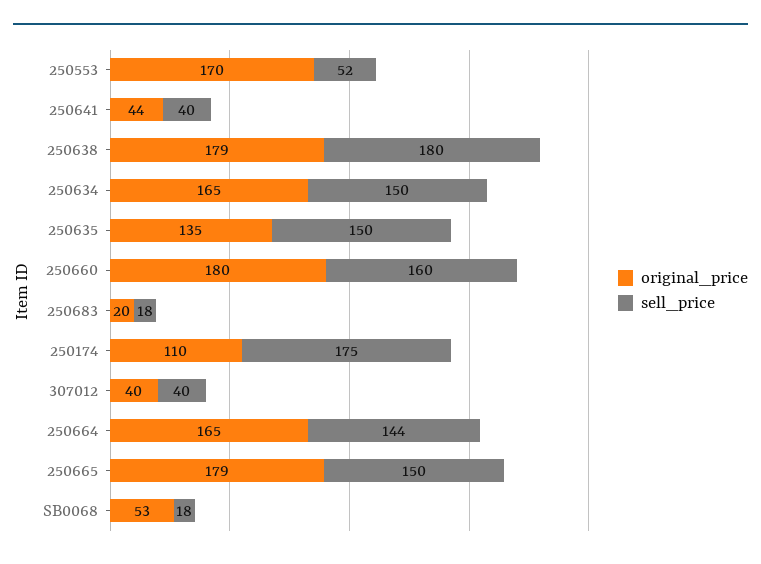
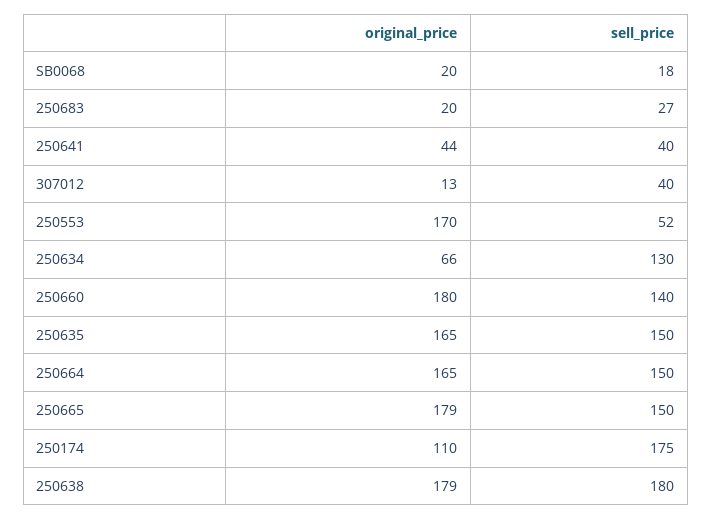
  {
    "original_price": {
      "250553": 170,
      "250641": 44,
      "250638": 179,
-     "250634": 165,
+     "250634": 66,
-     "250635": 135,
+     "250635": 165,
      "250660": 180,
      "250683": 20,
      "250174": 110,
-     "307012": 40,
+     "307012": 13,
      "250664": 165,
      "250665": 179,
-     "SB0068": 53
+     "SB0068": 20
    },
    "sell_price": {
      "250553": 52,
      "250641": 40,
      "250638": 180,
-     "250634": 150,
+     "250634": 130,
      "250635": 150,
-     "250660": 160,
+     "250660": 140,
-     "250683": 18,
+     "250683": 27,
      "250174": 175,
      "307012": 40,
-     "250664": 144,
+     "250664": 150,
      "250665": 150,
      "SB0068": 18
    }
  }

